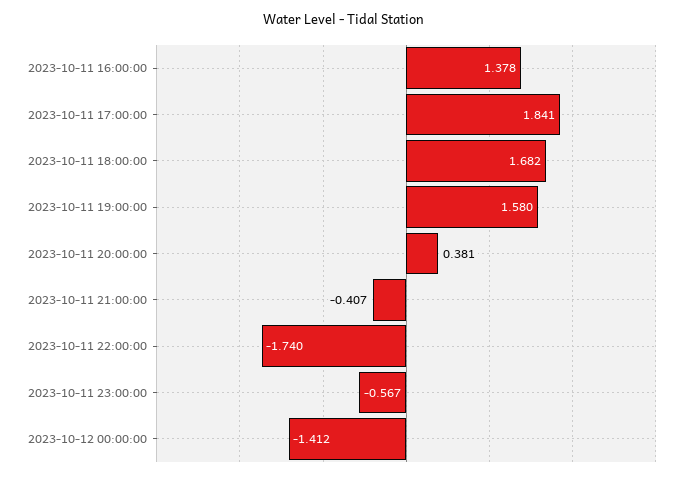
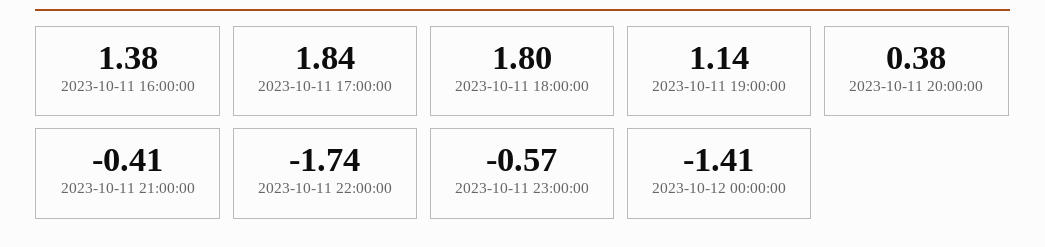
  {
    "2023-10-11 16:00:00": 1.378,
    "2023-10-11 17:00:00": 1.841,
-   "2023-10-11 18:00:00": 1.682,
+   "2023-10-11 18:00:00": 1.8,
-   "2023-10-11 19:00:00": 1.58,
+   "2023-10-11 19:00:00": 1.14,
    "2023-10-11 20:00:00": 0.381,
    "2023-10-11 21:00:00": -0.407,
    "2023-10-11 22:00:00": -1.74,
    "2023-10-11 23:00:00": -0.567,
    "2023-10-12 00:00:00": -1.412
  }

